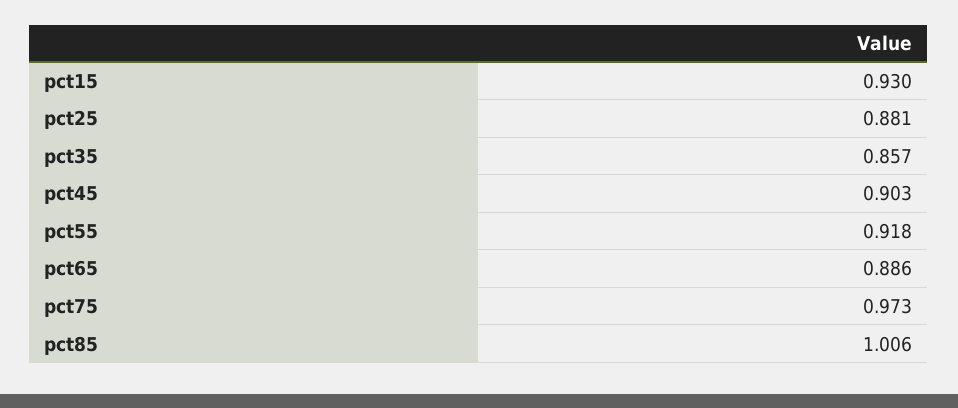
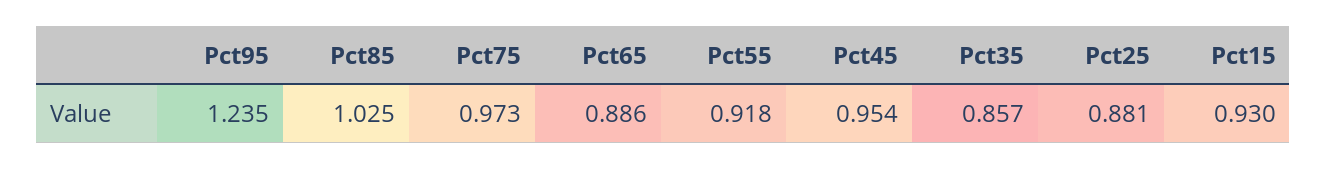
  {
    "pct15": 0.93,
    "pct25": 0.881,
    "pct35": 0.857,
-   "pct45": 0.903,
+   "pct45": 0.954,
    "pct55": 0.918,
    "pct65": 0.886,
    "pct75": 0.973,
-   "pct85": 1.006
+   "pct85": 1.025,
+   "Pct95": 1.235
  }

